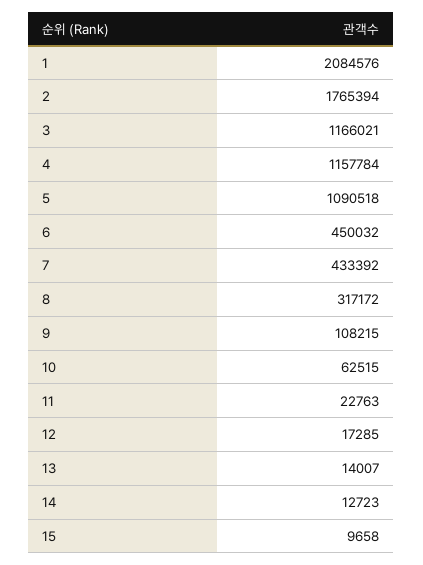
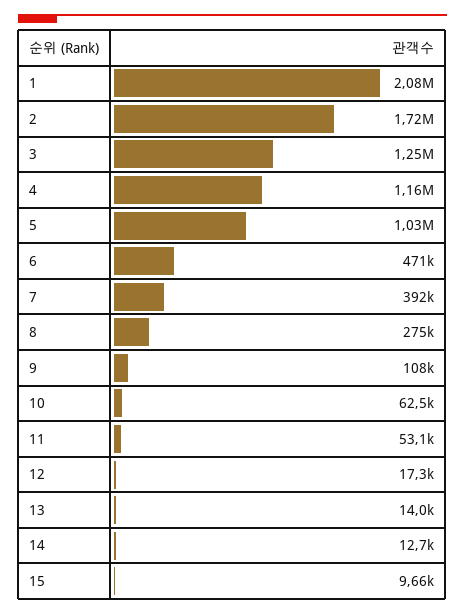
  {
    "1": 2084576,
-   "2": 1765394,
+   "2": 1720000,
-   "3": 1166021,
+   "3": 1250000,
    "4": 1157784,
-   "5": 1090518,
+   "5": 1030000,
-   "6": 450032,
+   "6": 471000,
-   "7": 433392,
+   "7": 392000,
-   "8": 317172,
+   "8": 275000,
    "9": 108215,
    "10": 62515,
-   "11": 22763,
+   "11": 53100,
    "12": 17285,
    "13": 14007,
    "14": 12723,
    "15": 9658
  }

